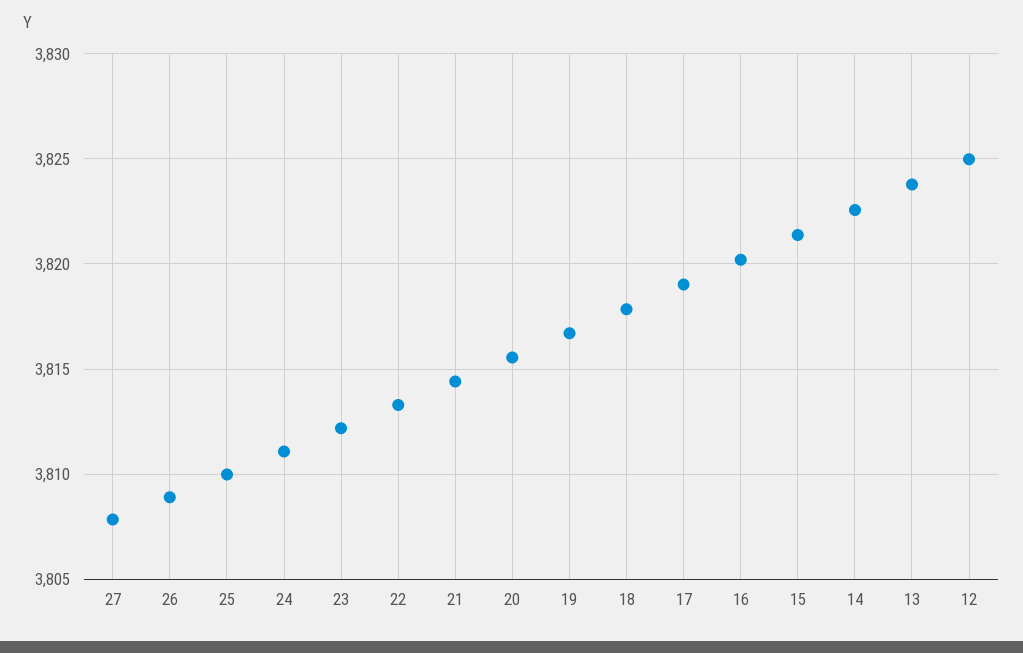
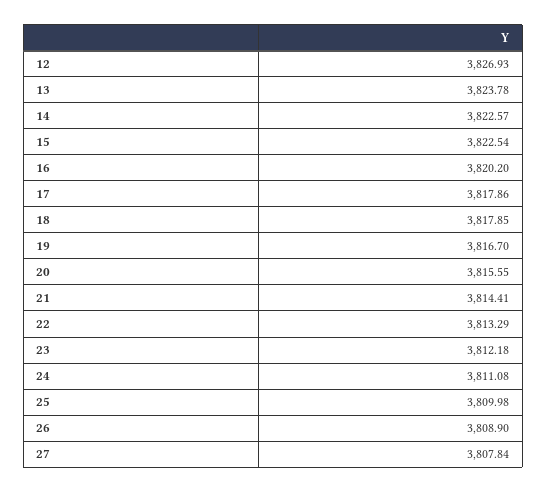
  {
    "27": 3807.84,
    "26": 3808.9,
    "25": 3809.98,
    "24": 3811.08,
    "23": 3812.18,
    "22": 3813.29,
    "21": 3814.41,
    "20": 3815.55,
    "19": 3816.7,
    "18": 3817.85,
-   "17": 3819,
+   "17": 3817.86,
    "16": 3820.2,
-   "15": 3821.5,
+   "15": 3822.54,
    "14": 3822.57,
    "13": 3823.78,
-   "12": 3825
+   "12": 3826.93
  }

